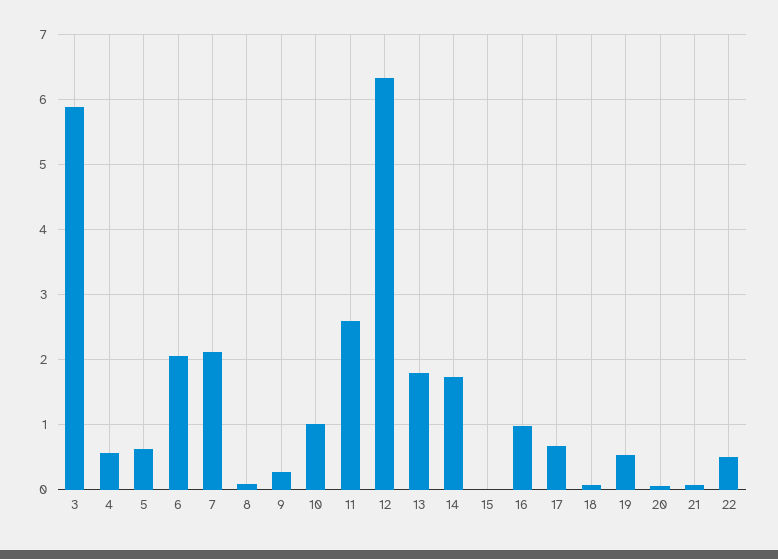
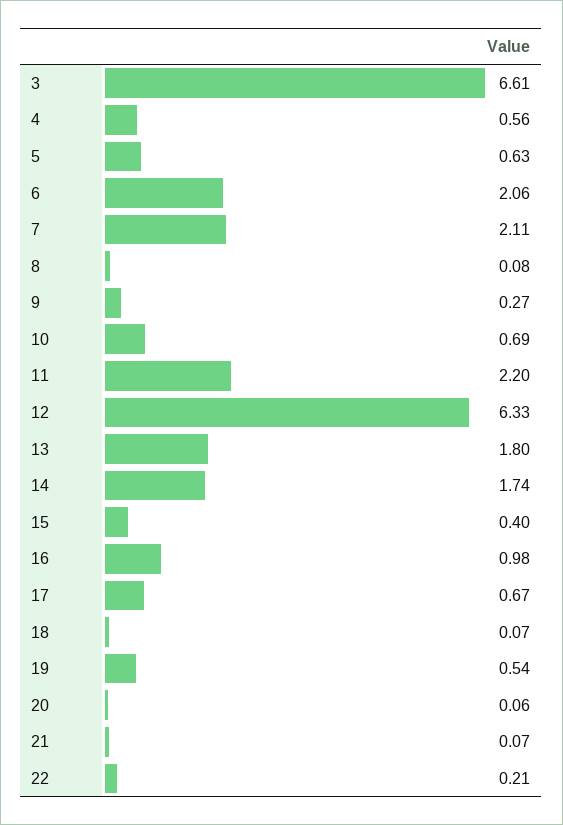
  {
-   "3": 5.9,
+   "3": 6.61,
    "4": 0.56,
    "5": 0.63,
    "6": 2.06,
    "7": 2.11,
    "8": 0.08,
    "9": 0.27,
-   "10": 1,
+   "10": 0.69,
-   "11": 2.6,
+   "11": 2.2,
    "12": 6.33,
    "13": 1.8,
    "14": 1.74,
-   "15": 0,
+   "15": 0.4,
    "16": 0.98,
    "17": 0.67,
    "18": 0.07,
    "19": 0.54,
    "20": 0.06,
    "21": 0.07,
-   "22": 0.5
+   "22": 0.21
  }

